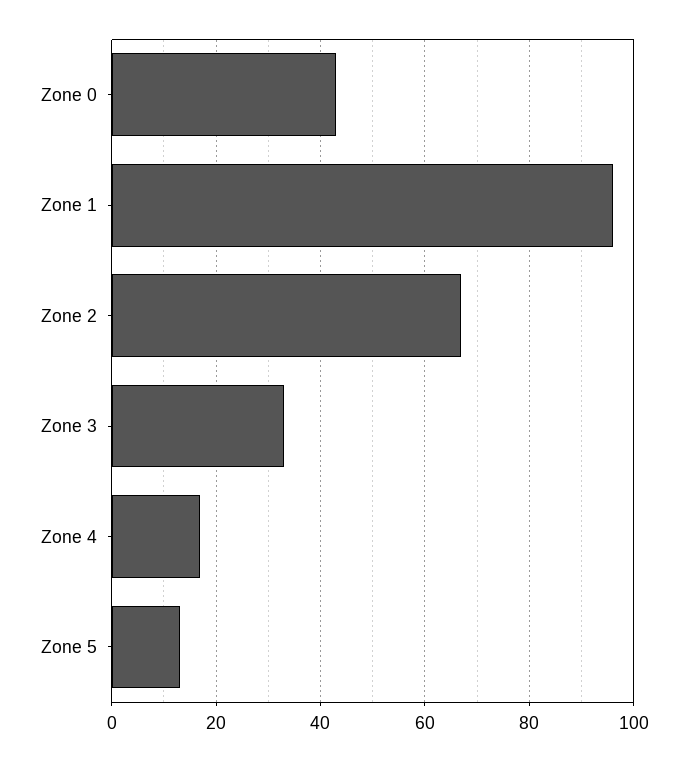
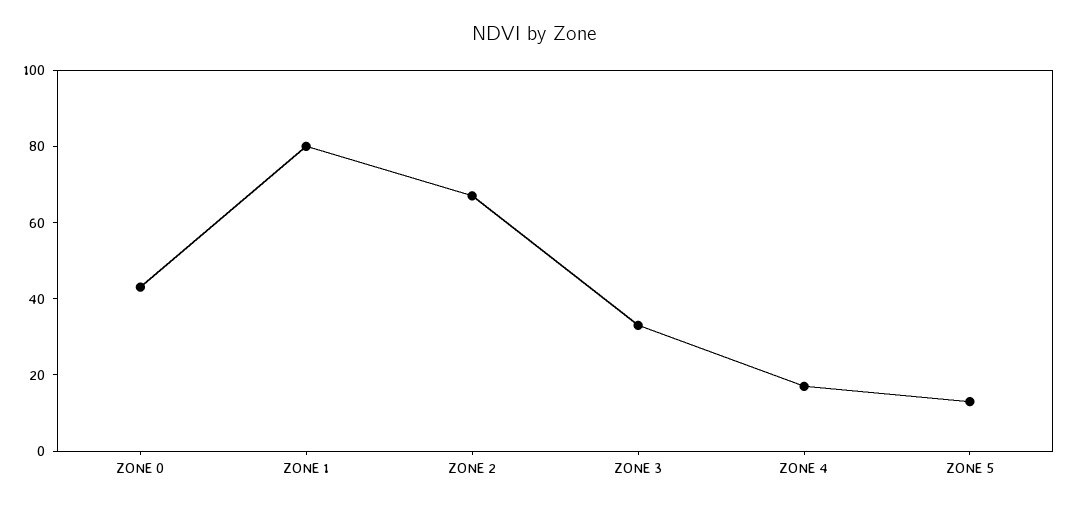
  {
    "Zone 0": 45,
-   "Zone 1": 95,
+   "Zone 1": 80,
    "Zone 2": 65,
    "Zone 3": 35,
    "Zone 4": 15,
    "Zone 5": 15
  }

